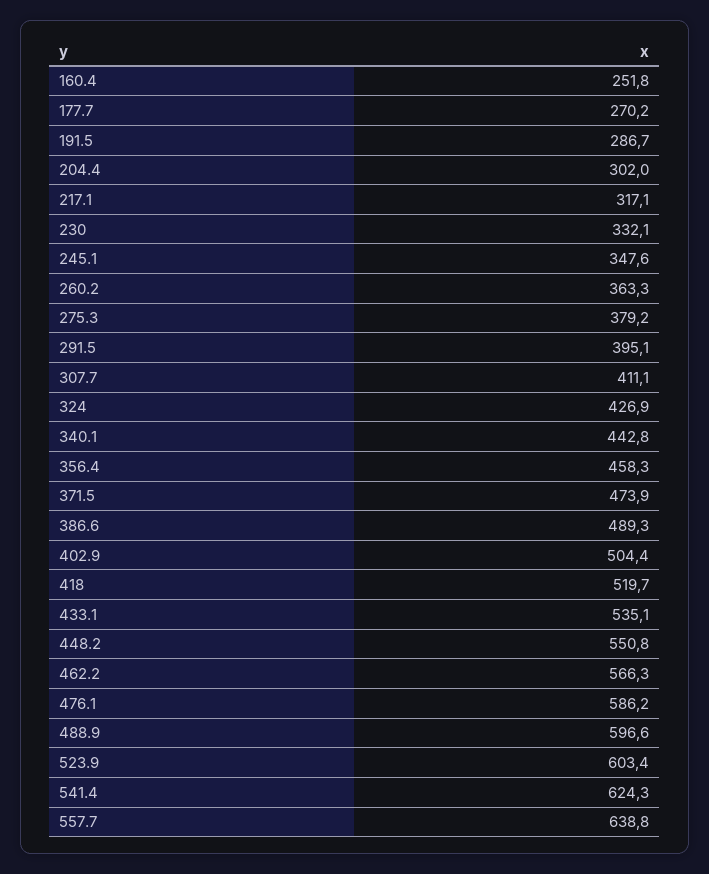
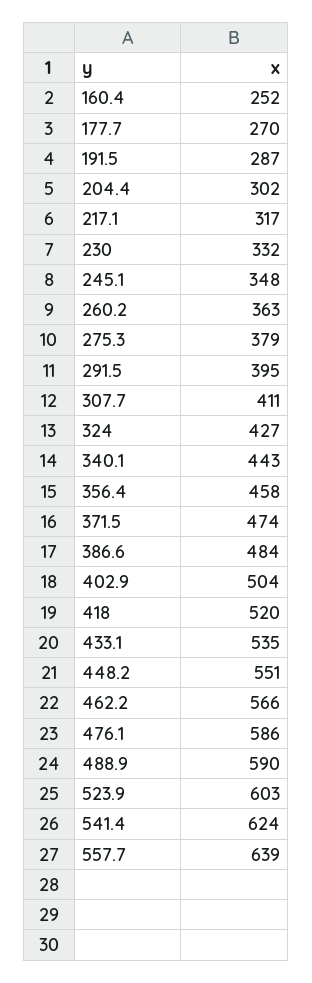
  {
    "160.4": 251.8,
    "177.7": 270.2,
    "191.5": 286.7,
    "204.4": 302,
    "217.1": 317.1,
    "230": 332.1,
    "245.1": 347.6,
    "260.2": 363.3,
    "275.3": 379.2,
    "291.5": 395.1,
    "307.7": 411.1,
    "324": 426.9,
    "340.1": 442.8,
    "356.4": 458.3,
    "371.5": 473.9,
-   "386.6": 489.3,
+   "386.6": 484,
    "402.9": 504.4,
    "418": 519.7,
    "433.1": 535.1,
    "448.2": 550.8,
    "462.2": 566.3,
    "476.1": 586.2,
-   "488.9": 596.6,
+   "488.9": 590,
    "523.9": 603.4,
    "541.4": 624.3,
    "557.7": 638.8
  }

